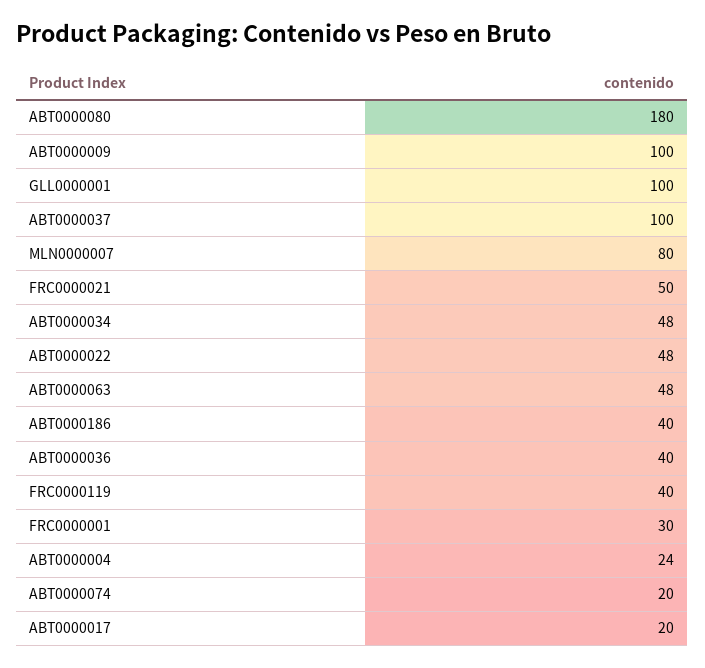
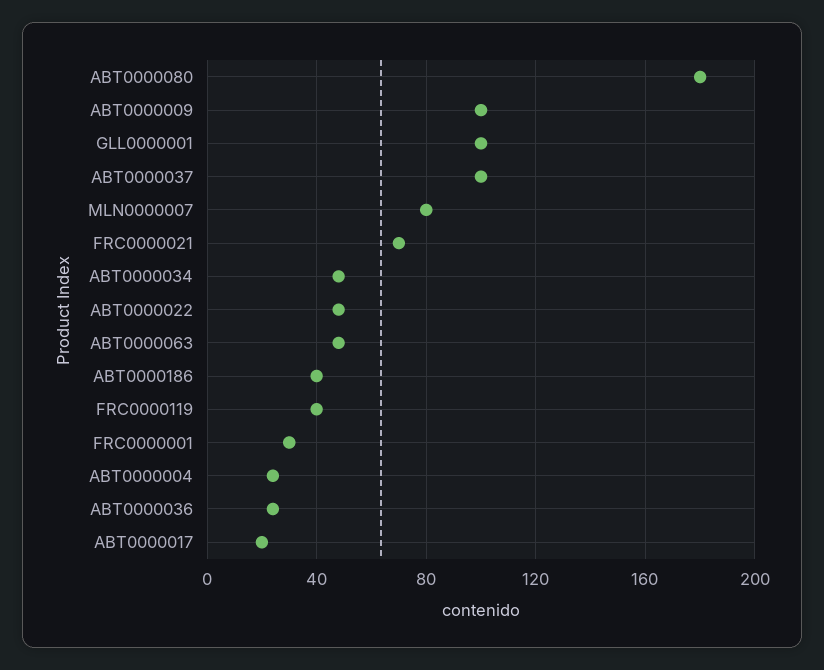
  {
    "ABT0000080": 180,
    "ABT0000009": 100,
    "GLL0000001": 100,
    "ABT0000037": 100,
    "MLN0000007": 80,
-   "FRC0000021": 50,
+   "FRC0000021": 70,
    "ABT0000034": 48,
    "ABT0000022": 48,
    "ABT0000063": 48,
    "ABT0000186": 40,
-   "ABT0000036": 40,
+   "ABT0000036": 25,
    "FRC0000119": 40,
    "FRC0000001": 30,
    "ABT0000004": 24,
-   "ABT0000074": 20,
    "ABT0000017": 20
  }

